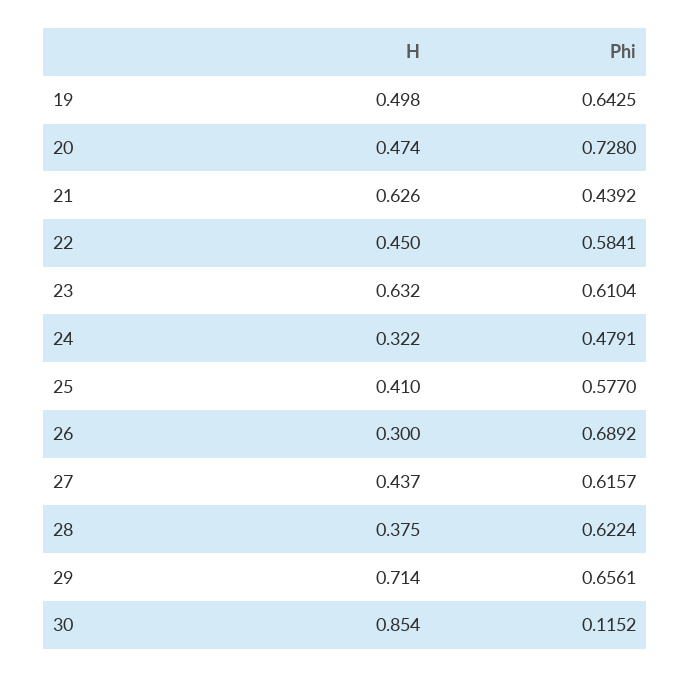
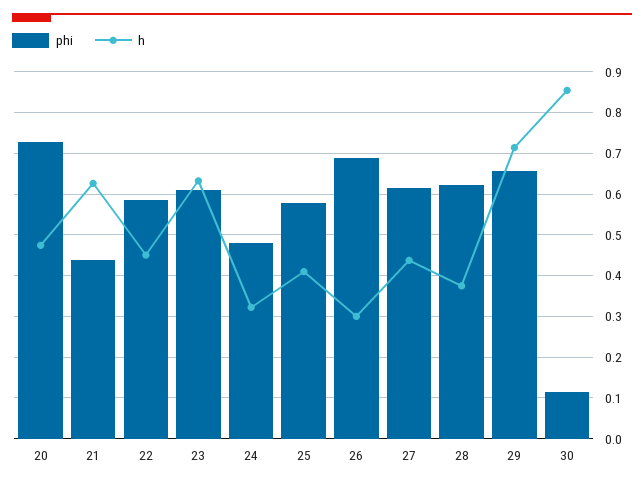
  {
    "H": {
-     "19": 0.498,
      "20": 0.474,
      "21": 0.626,
      "22": 0.45,
      "23": 0.632,
      "24": 0.322,
      "25": 0.41,
      "26": 0.3,
      "27": 0.437,
      "28": 0.375,
      "29": 0.714,
      "30": 0.854
    },
    "Phi": {
-     "19": 0.6425,
      "20": 0.728,
      "21": 0.4392,
      "22": 0.5841,
      "23": 0.6104,
      "24": 0.4791,
      "25": 0.577,
      "26": 0.6892,
      "27": 0.6157,
      "28": 0.6224,
      "29": 0.6561,
      "30": 0.1152
    }
  }

